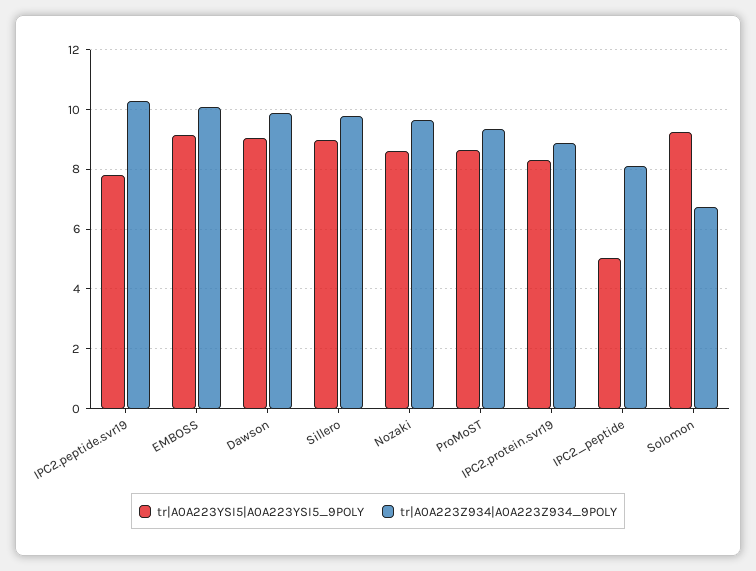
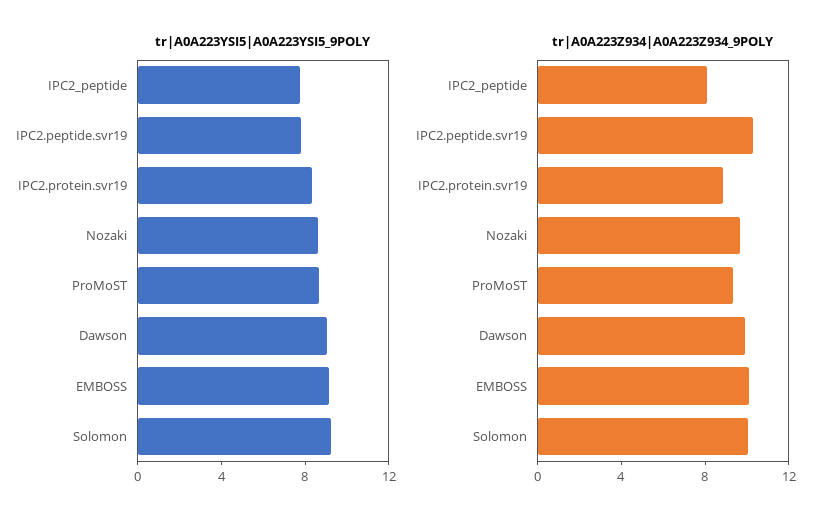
  {
    "tr|A0A223YSI5|A0A223YSI5_9POLY": {
      "IPC2.peptide.svr19": 7.75,
      "EMBOSS": 9.25,
      "Dawson": 9,
-     "Sillero": 9,
      "Nozaki": 8.5,
      "ProMoST": 8.75,
      "IPC2.protein.svr19": 8.25,
-     "IPC2_peptide": 5,
+     "IPC2_peptide": 8,
      "Solomon": 9.25
    },
    "tr|A0A223Z934|A0A223Z934_9POLY": {
      "IPC2.peptide.svr19": 10.25,
      "EMBOSS": 10,
      "Dawson": 10,
-     "Sillero": 9.75,
      "Nozaki": 9.75,
      "ProMoST": 9.25,
      "IPC2.protein.svr19": 8.75,
      "IPC2_peptide": 8,
-     "Solomon": 6.75
+     "Solomon": 10
    }
  }

